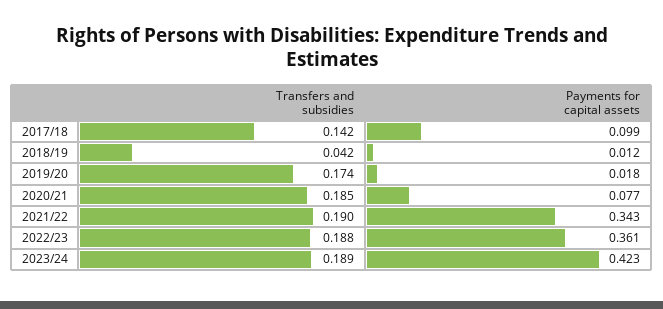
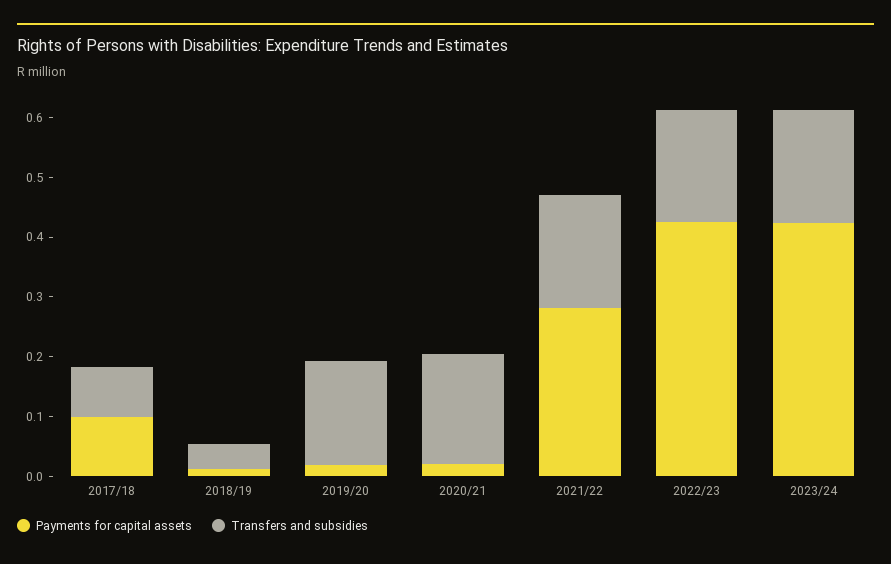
  {
    "Transfers and subsidies": {
-     "2017/18": 0.142,
+     "2017/18": 0.08,
      "2018/19": 0.042,
      "2019/20": 0.174,
      "2020/21": 0.185,
      "2021/22": 0.19,
      "2022/23": 0.188,
      "2023/24": 0.189
    },
    "Payments for capital assets": {
      "2017/18": 0.099,
      "2018/19": 0.012,
      "2019/20": 0.018,
-     "2020/21": 0.077,
+     "2020/21": 0.02,
-     "2021/22": 0.343,
+     "2021/22": 0.28,
-     "2022/23": 0.361,
+     "2022/23": 0.42,
      "2023/24": 0.423
    }
  }

